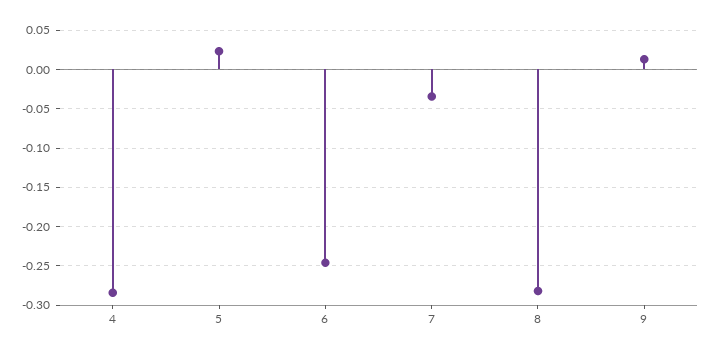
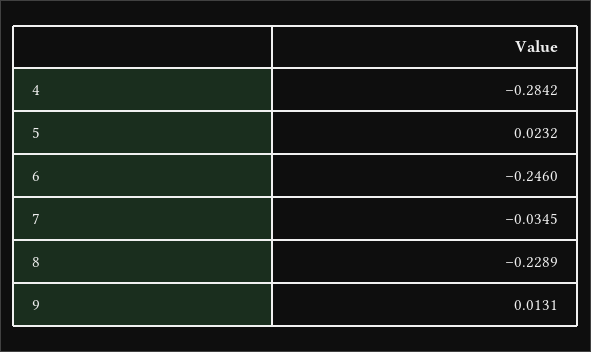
  {
    "4": -0.2842,
    "5": 0.0232,
    "6": -0.246,
    "7": -0.0345,
-   "8": -0.28,
+   "8": -0.2289,
    "9": 0.0131
  }

